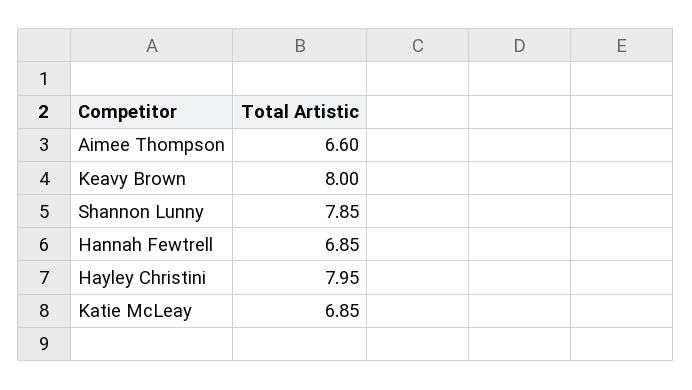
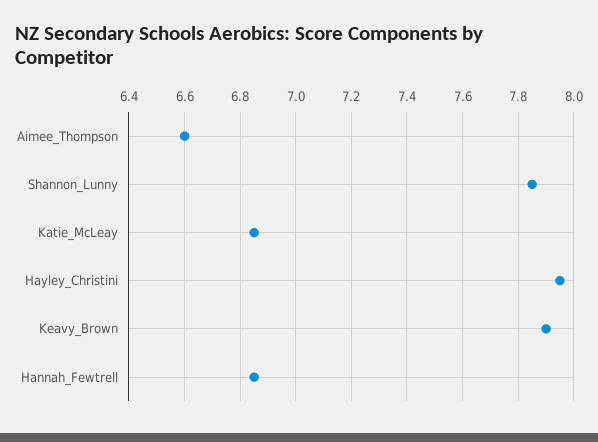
  {
    "Aimee Thompson": 6.6,
-   "Keavy Brown": 8,
+   "Keavy Brown": 7.9,
    "Shannon Lunny": 7.85,
    "Hannah Fewtrell": 6.85,
    "Hayley Christini": 7.95,
    "Katie McLeay": 6.85
  }

